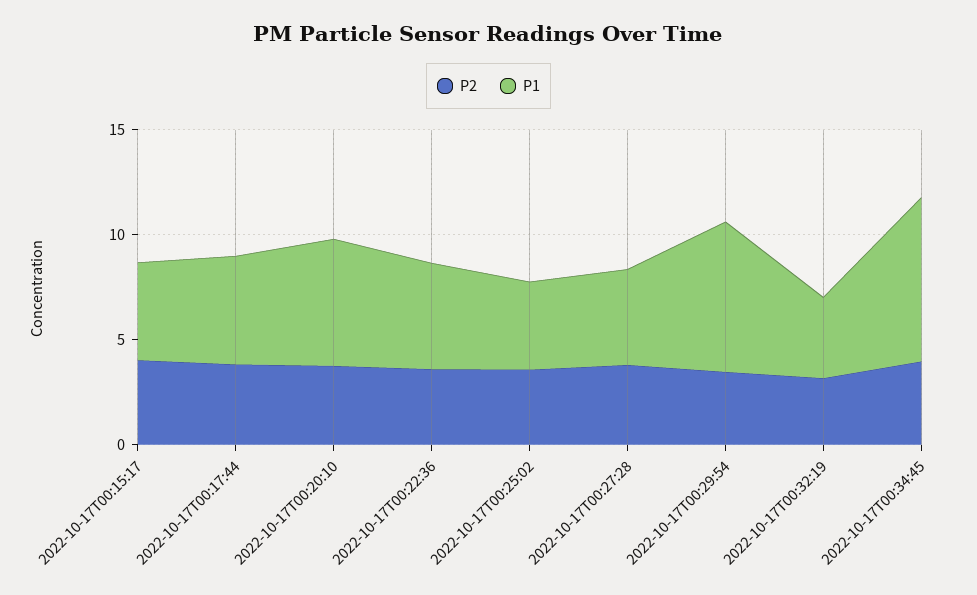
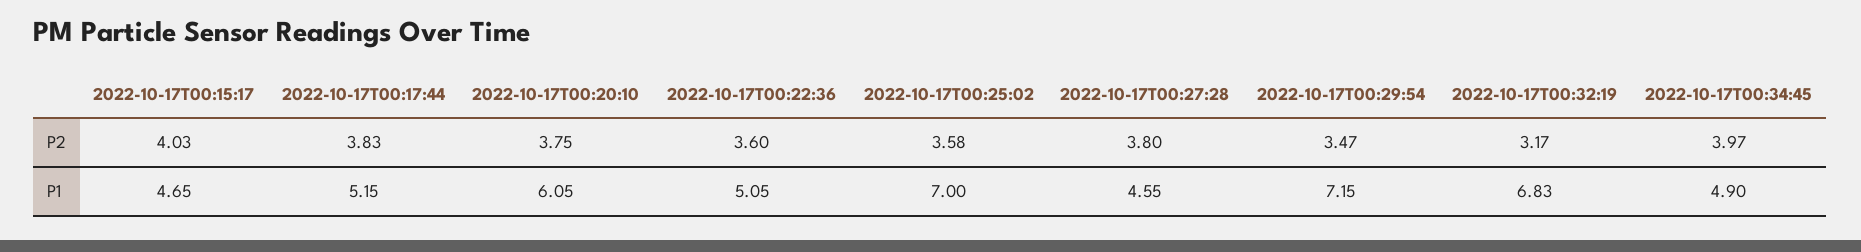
  {
    "P2": {
      "2022-10-17T00:15:17": 4.03,
      "2022-10-17T00:17:44": 3.83,
      "2022-10-17T00:20:10": 3.75,
      "2022-10-17T00:22:36": 3.6,
      "2022-10-17T00:25:02": 3.58,
      "2022-10-17T00:27:28": 3.8,
      "2022-10-17T00:29:54": 3.47,
      "2022-10-17T00:32:19": 3.17,
      "2022-10-17T00:34:45": 3.97
    },
    "P1": {
      "2022-10-17T00:15:17": 4.65,
      "2022-10-17T00:17:44": 5.15,
      "2022-10-17T00:20:10": 6.05,
      "2022-10-17T00:22:36": 5.05,
-     "2022-10-17T00:25:02": 4,
+     "2022-10-17T00:25:02": 7,
      "2022-10-17T00:27:28": 4.55,
      "2022-10-17T00:29:54": 7.15,
-     "2022-10-17T00:32:19": 4,
+     "2022-10-17T00:32:19": 6.83,
-     "2022-10-17T00:34:45": 8
+     "2022-10-17T00:34:45": 4.9
    }
  }

